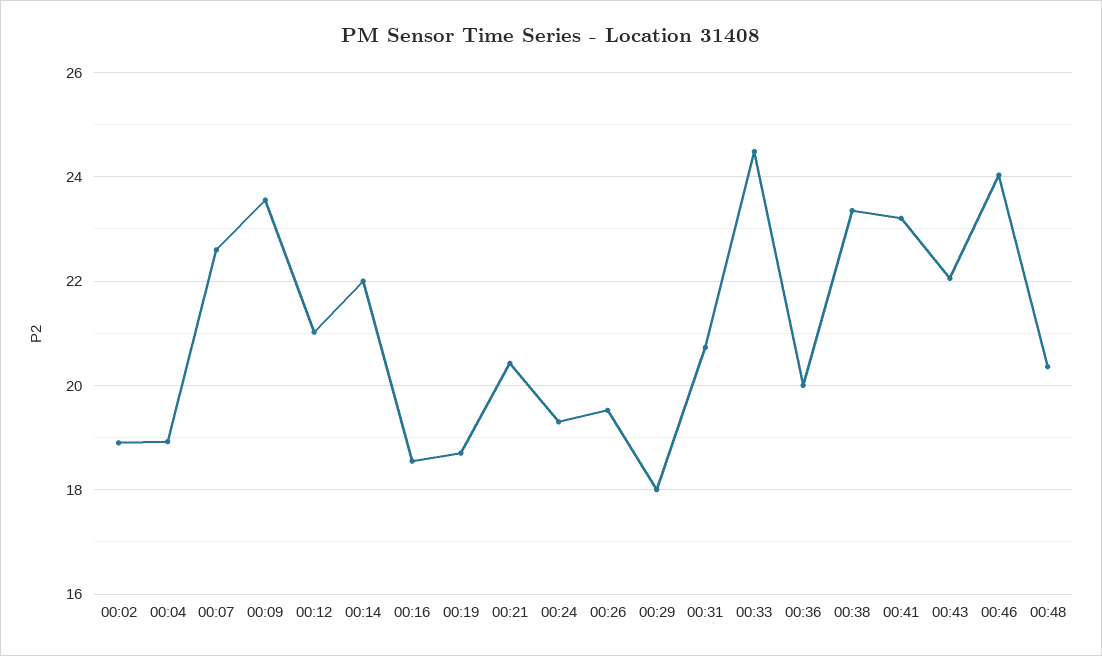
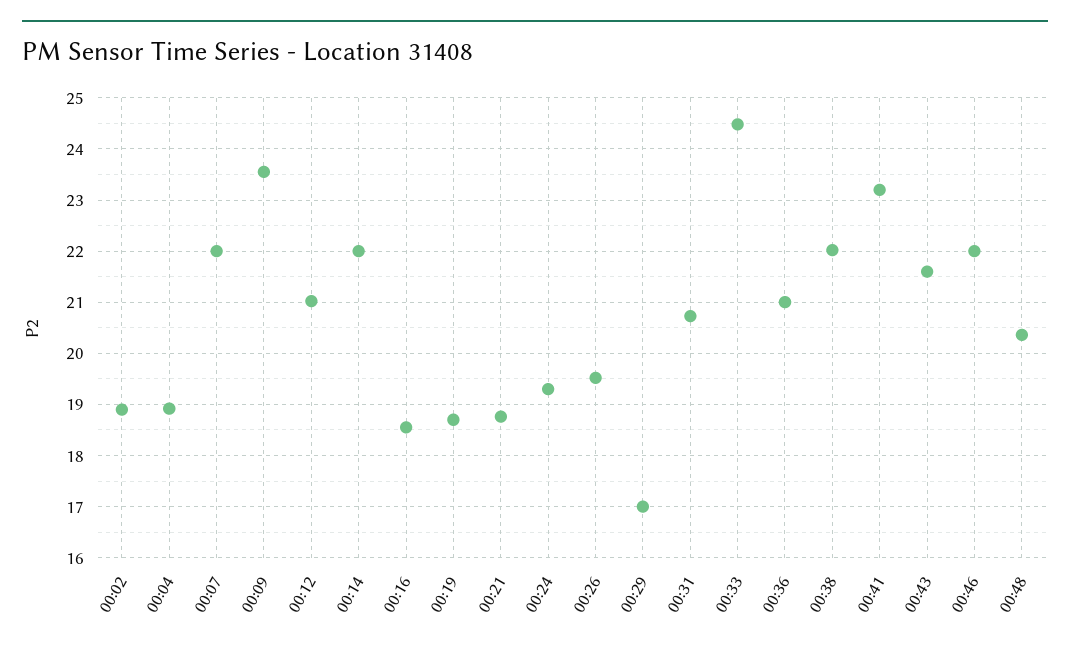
  {
    "00:02": 19,
    "00:04": 19,
-   "00:07": 22.6,
+   "00:07": 22,
    "00:09": 23.6,
    "00:12": 21,
    "00:14": 22,
    "00:16": 18.6,
    "00:19": 18.8,
-   "00:21": 20.4,
+   "00:21": 18.8,
    "00:24": 19.4,
    "00:26": 19.6,
-   "00:29": 18,
+   "00:29": 17,
    "00:31": 20.8,
    "00:33": 24.4,
-   "00:36": 20,
+   "00:36": 21,
-   "00:38": 23.4,
+   "00:38": 22,
    "00:41": 23.2,
-   "00:43": 22,
+   "00:43": 21.6,
-   "00:46": 24,
+   "00:46": 22,
    "00:48": 20.4
  }

